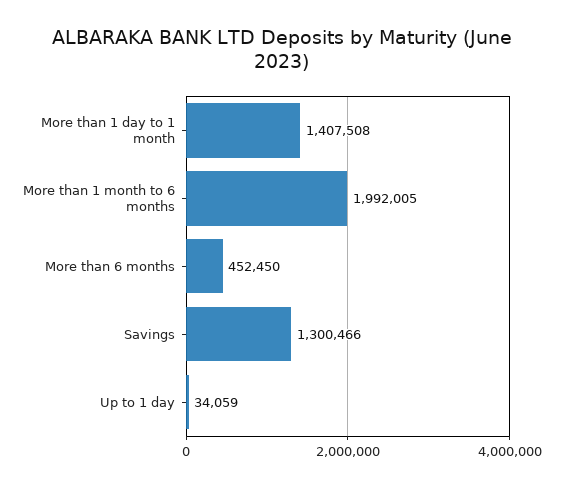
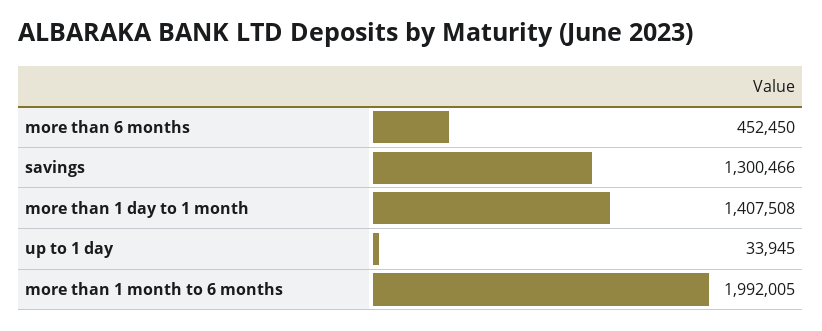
  {
    "More than 1 day to 1 month": 1407508,
    "More than 1 month to 6 months": 1992005,
    "More than 6 months": 452450,
    "Savings": 1300466,
-   "Up to 1 day": 34059
+   "Up to 1 day": 33945
  }

